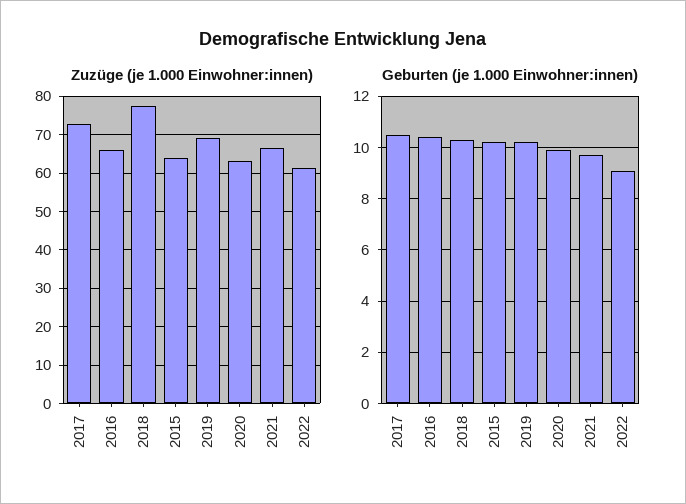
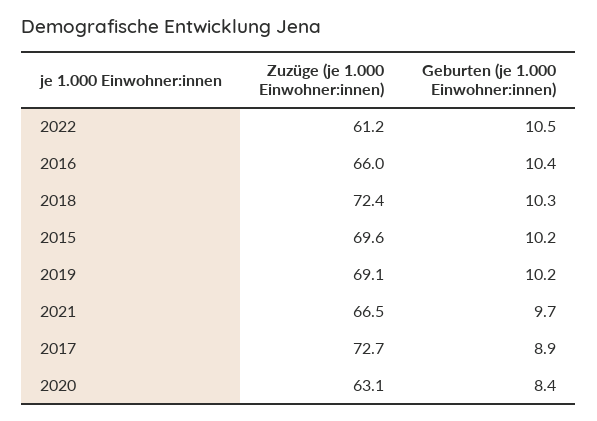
  {
    "Zuzüge (je 1.000 Einwohner:innen)": {
      "2017": 72.7,
      "2016": 66,
-     "2018": 78,
+     "2018": 72.4,
-     "2015": 64,
+     "2015": 69.6,
      "2019": 69.1,
      "2020": 63.1,
      "2021": 66.5,
      "2022": 61.2
    },
    "Geburten (je 1.000 Einwohner:innen)": {
-     "2017": 10.5,
+     "2017": 8.9,
      "2016": 10.4,
      "2018": 10.3,
      "2015": 10.2,
      "2019": 10.2,
-     "2020": 10,
+     "2020": 8.4,
      "2021": 9.7,
-     "2022": 9
+     "2022": 10.5
    }
  }

